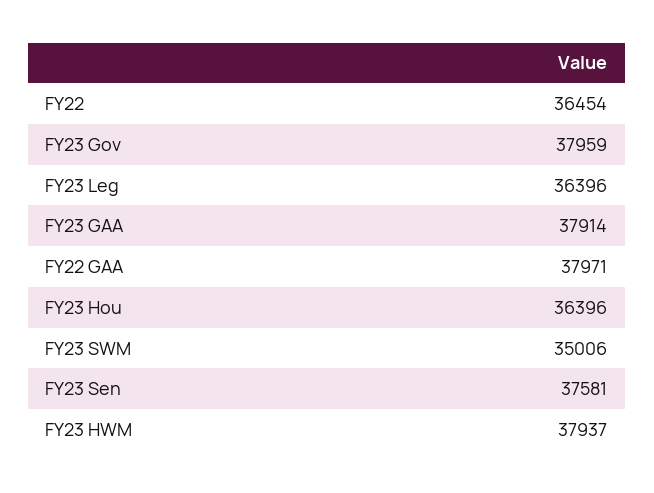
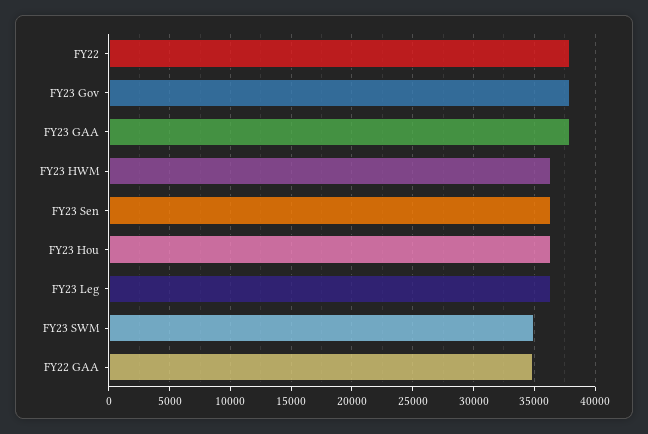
  {
-   "FY22": 36454,
+   "FY22": 38000,
    "FY23 Gov": 37959,
    "FY23 Leg": 36396,
    "FY23 GAA": 37914,
-   "FY22 GAA": 37971,
+   "FY22 GAA": 35000,
    "FY23 Hou": 36396,
    "FY23 SWM": 35006,
-   "FY23 Sen": 37581,
+   "FY23 Sen": 36500,
-   "FY23 HWM": 37937
+   "FY23 HWM": 36500
  }

